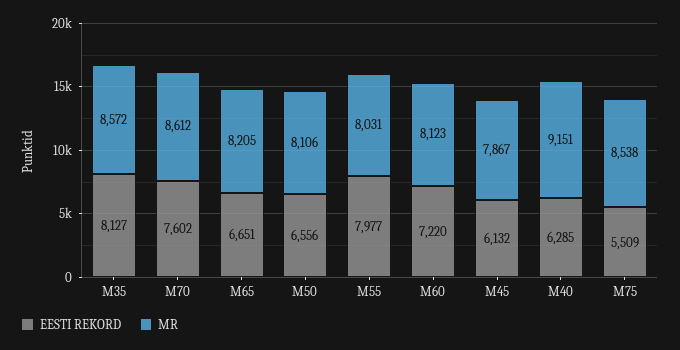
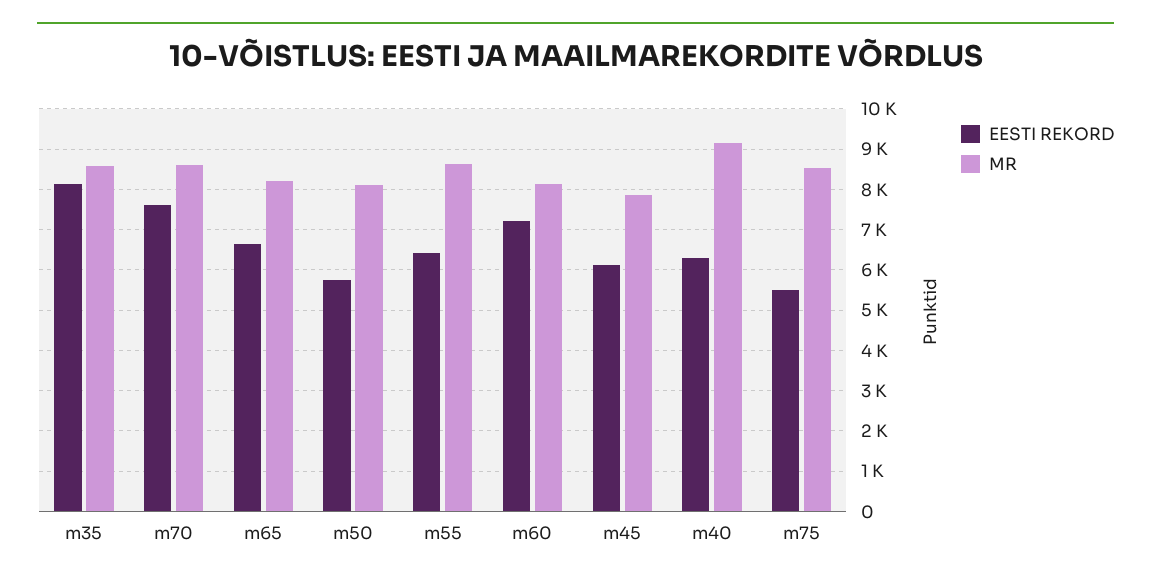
  {
    "EESTI REKORD": {
      "M35": 8127,
      "M70": 7602,
      "M65": 6651,
-     "M50": 6556,
+     "M50": 5800,
-     "M55": 7977,
+     "M55": 6400,
      "M60": 7220,
      "M45": 6132,
      "M40": 6285,
      "M75": 5509
    },
    "MR": {
      "M35": 8572,
      "M70": 8612,
      "M65": 8205,
      "M50": 8106,
-     "M55": 8031,
+     "M55": 8600,
      "M60": 8123,
      "M45": 7867,
      "M40": 9151,
      "M75": 8538
    }
  }

